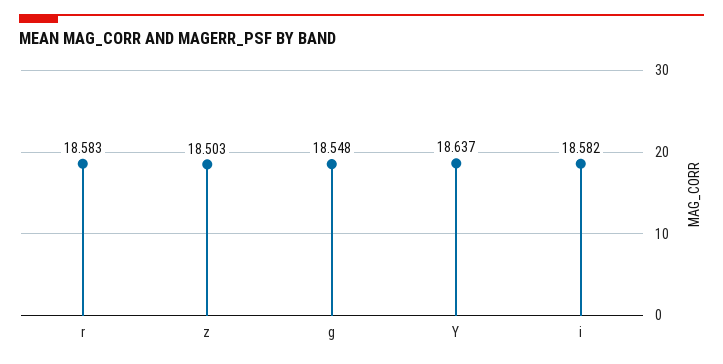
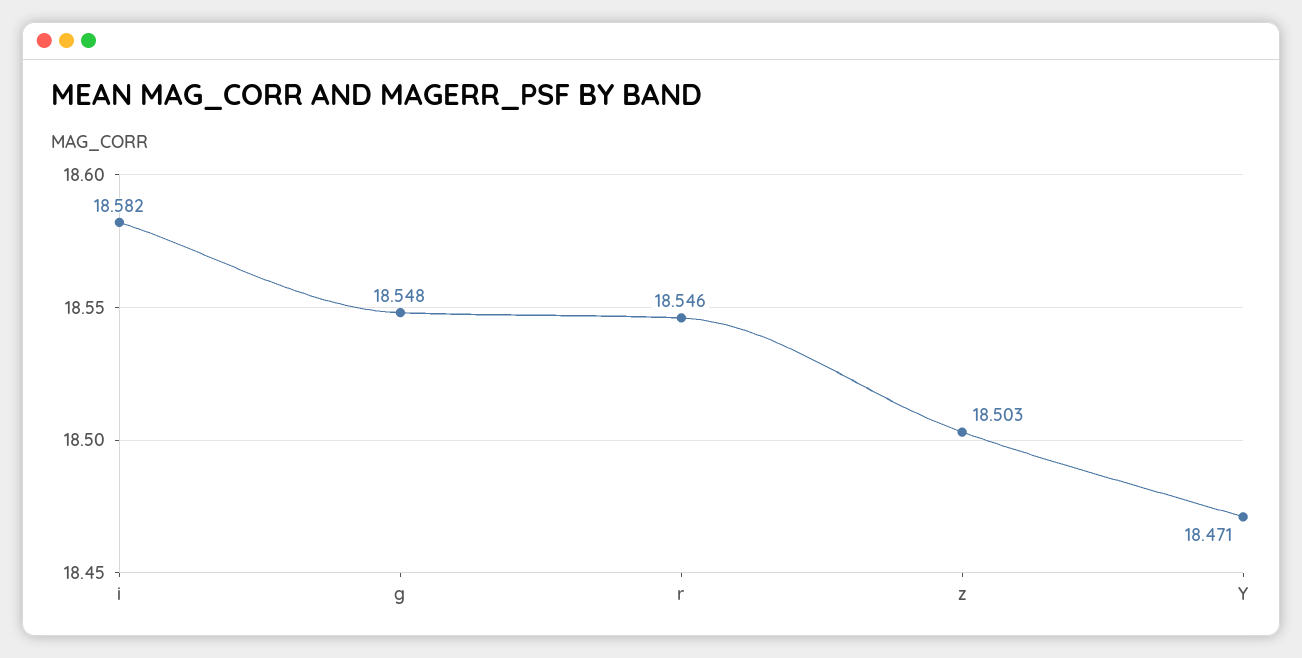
  {
-   "r": 18.583,
+   "r": 18.546,
    "z": 18.503,
    "g": 18.548,
-   "Y": 18.637,
+   "Y": 18.471,
    "i": 18.582
  }

